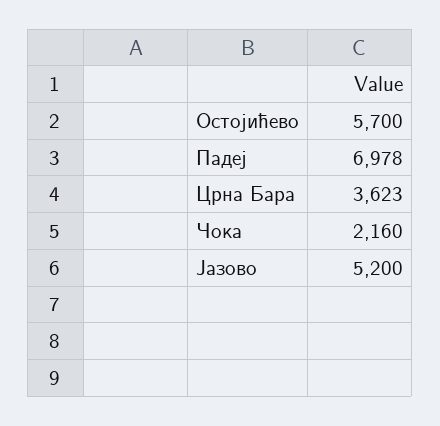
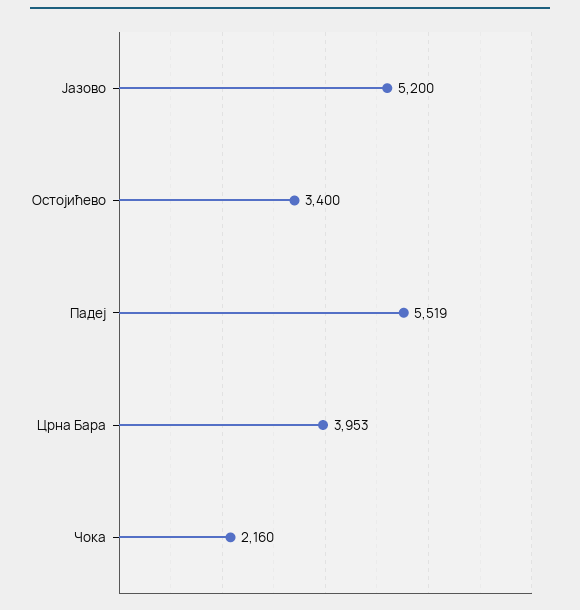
  {
-   "Остојићево": 5700,
+   "Остојићево": 3400,
-   "Падеј": 6978,
+   "Падеј": 5519,
-   "Црна Бара": 3623,
+   "Црна Бара": 3953,
    "Чока": 2160,
    "Јазово": 5200
  }

